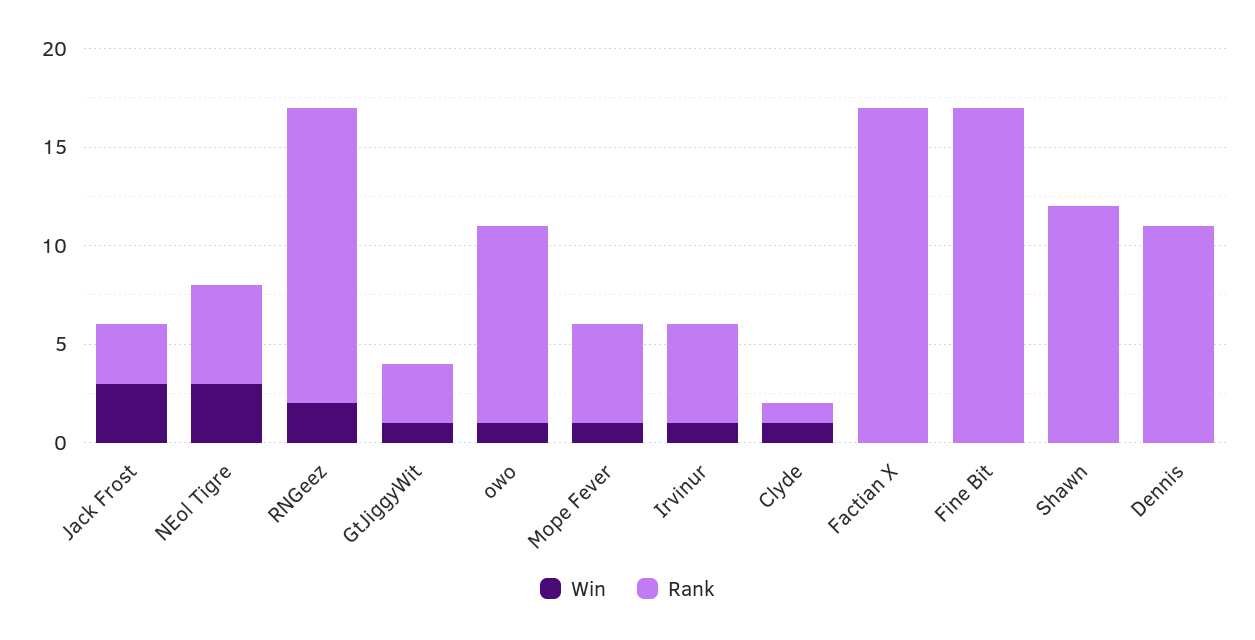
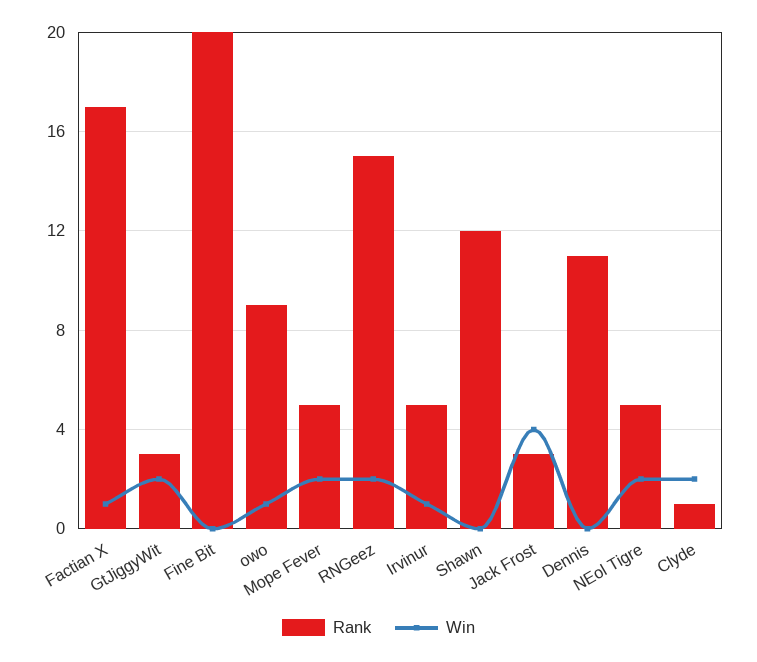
  {
    "Win": {
-     "Jack Frost": 3,
+     "Jack Frost": 4,
-     "NEol Tigre": 3,
+     "NEol Tigre": 2,
      "RNGeez": 2,
-     "GtJiggyWit": 1,
+     "GtJiggyWit": 2,
      "owo": 1,
-     "Mope Fever": 1,
+     "Mope Fever": 2,
      "Irvinur": 1,
-     "Clyde": 1,
+     "Clyde": 2,
-     "Factian X": 0,
+     "Factian X": 1,
      "Fine Bit": 0,
      "Shawn": 0,
      "Dennis": 0
    },
    "Rank": {
      "Jack Frost": 3,
      "NEol Tigre": 5,
      "RNGeez": 15,
      "GtJiggyWit": 3,
-     "owo": 10,
+     "owo": 9,
      "Mope Fever": 5,
      "Irvinur": 5,
      "Clyde": 1,
      "Factian X": 17,
-     "Fine Bit": 17,
+     "Fine Bit": 20,
      "Shawn": 12,
      "Dennis": 11
    }
  }

